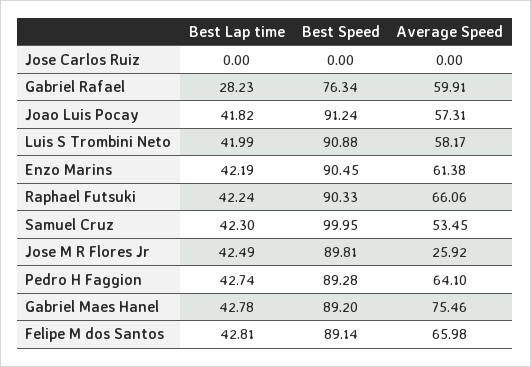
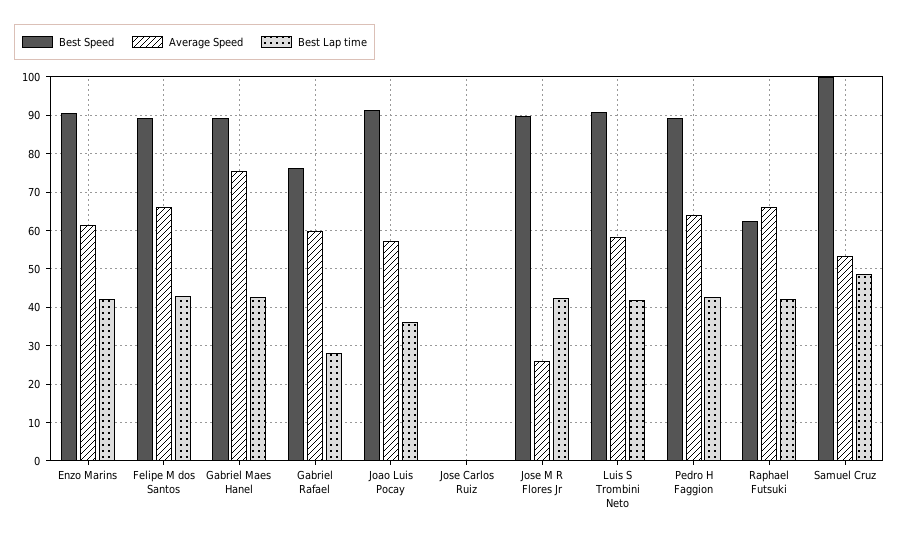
  {
    "Best Lap time": {
      "Jose Carlos Ruiz": 0,
      "Gabriel Rafael": 28.23,
-     "Joao Luis Pocay": 41.82,
+     "Joao Luis Pocay": 36,
      "Luis S Trombini Neto": 41.99,
      "Enzo Marins": 42.19,
      "Raphael Futsuki": 42.24,
-     "Samuel Cruz": 42.3,
+     "Samuel Cruz": 48,
      "Jose M R Flores Jr": 42.49,
      "Pedro H Faggion": 42.74,
      "Gabriel Maes Hanel": 42.78,
      "Felipe M dos Santos": 42.81
    },
    "Best Speed": {
      "Jose Carlos Ruiz": 0,
      "Gabriel Rafael": 76.34,
      "Joao Luis Pocay": 91.24,
      "Luis S Trombini Neto": 90.88,
      "Enzo Marins": 90.45,
-     "Raphael Futsuki": 90.33,
+     "Raphael Futsuki": 62,
      "Samuel Cruz": 99.95,
      "Jose M R Flores Jr": 89.81,
      "Pedro H Faggion": 89.28,
      "Gabriel Maes Hanel": 89.2,
      "Felipe M dos Santos": 89.14
    },
    "Average Speed": {
      "Jose Carlos Ruiz": 0,
      "Gabriel Rafael": 59.91,
      "Joao Luis Pocay": 57.31,
      "Luis S Trombini Neto": 58.17,
      "Enzo Marins": 61.38,
      "Raphael Futsuki": 66.06,
      "Samuel Cruz": 53.45,
      "Jose M R Flores Jr": 25.92,
      "Pedro H Faggion": 64.1,
      "Gabriel Maes Hanel": 75.46,
      "Felipe M dos Santos": 65.98
    }
  }

